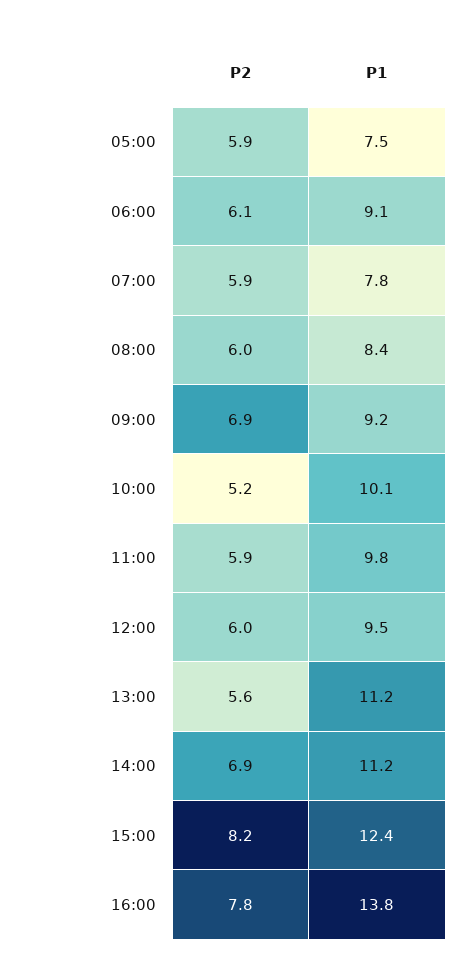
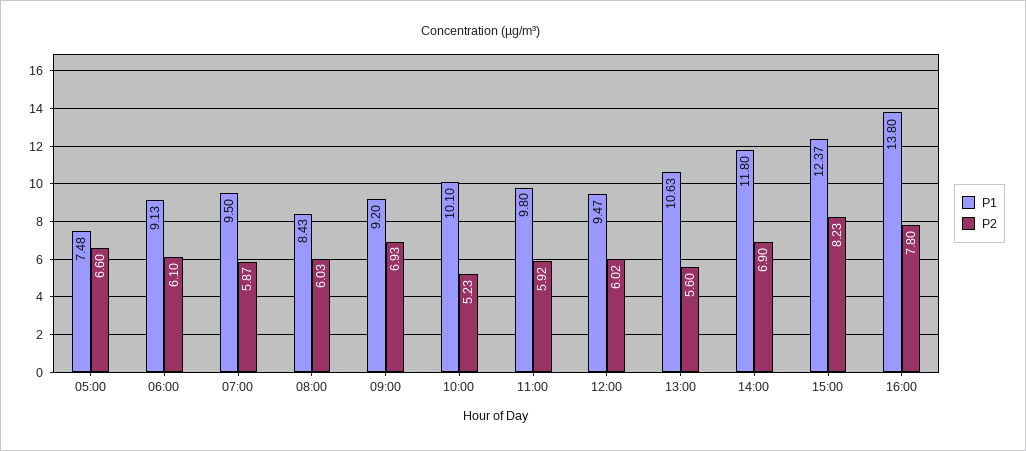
  {
    "P2": {
-     "05:00": 5.9,
+     "05:00": 6.6,
      "06:00": 6.1,
      "07:00": 5.87,
      "08:00": 6.03,
      "09:00": 6.93,
      "10:00": 5.23,
      "11:00": 5.92,
      "12:00": 6.02,
      "13:00": 5.6,
      "14:00": 6.9,
      "15:00": 8.23,
      "16:00": 7.8
    },
    "P1": {
      "05:00": 7.48,
      "06:00": 9.13,
-     "07:00": 7.8,
+     "07:00": 9.5,
      "08:00": 8.43,
      "09:00": 9.2,
      "10:00": 10.1,
      "11:00": 9.8,
      "12:00": 9.47,
-     "13:00": 11.2,
+     "13:00": 10.63,
-     "14:00": 11.2,
+     "14:00": 11.8,
      "15:00": 12.37,
      "16:00": 13.8
    }
  }

